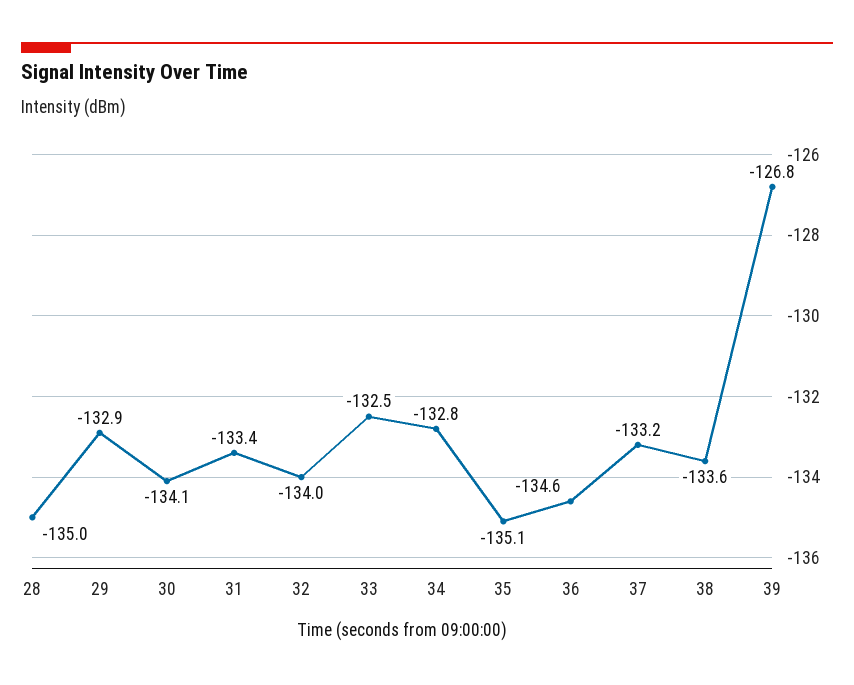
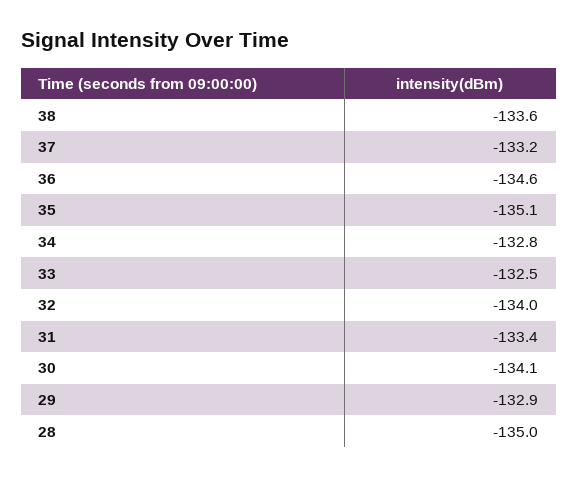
  {
    "28": -135,
    "29": -132.9,
    "30": -134.1,
    "31": -133.4,
    "32": -134,
    "33": -132.5,
    "34": -132.8,
    "35": -135.1,
    "36": -134.6,
    "37": -133.2,
-   "38": -133.6,
+   "38": -133.6
-   "39": -126.8
  }

